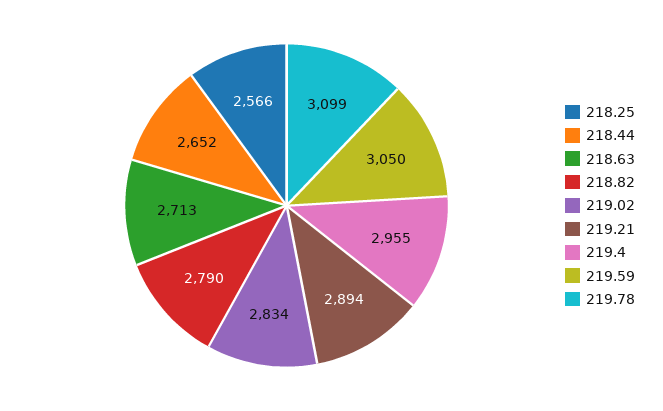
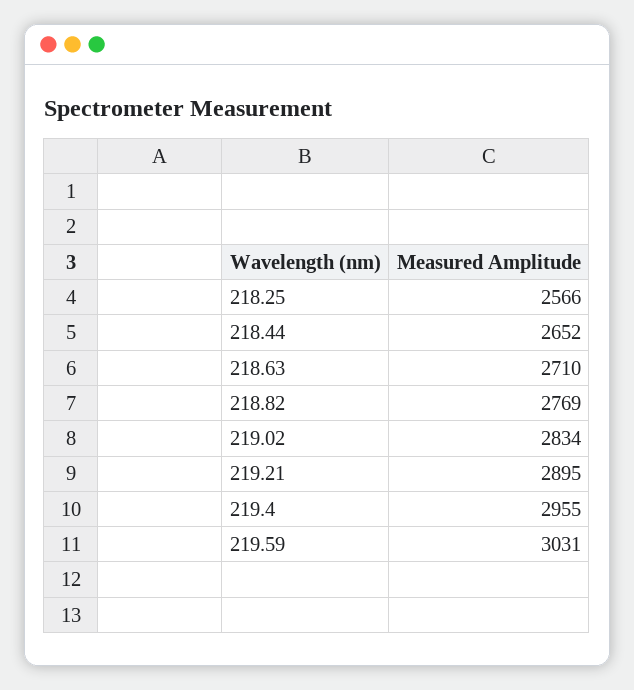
  {
    "218.25": 2566,
    "218.44": 2652,
-   "218.63": 2713,
+   "218.63": 2710,
-   "218.82": 2790,
+   "218.82": 2769,
    "219.02": 2834,
-   "219.21": 2894,
+   "219.21": 2895,
    "219.4": 2955,
-   "219.59": 3050,
+   "219.59": 3031
-   "219.78": 3099
  }

